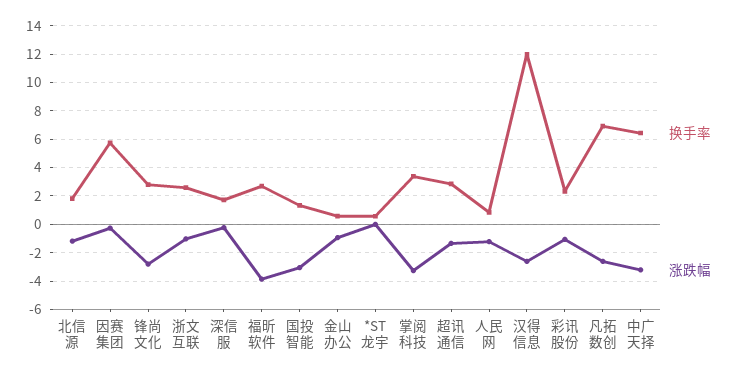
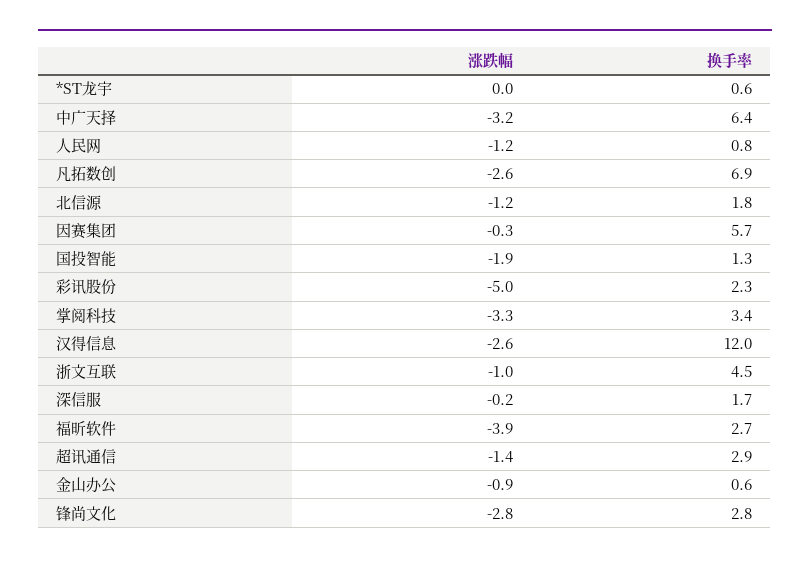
  {
    "换手率": {
      "北信源": 1.8,
      "因赛集团": 5.7,
      "锋尚文化": 2.8,
-     "浙文互联": 2.5,
+     "浙文互联": 4.5,
      "深信服": 1.7,
      "福昕软件": 2.7,
      "国投智能": 1.3,
      "金山办公": 0.6,
      "*ST龙宇": 0.6,
      "掌阅科技": 3.4,
      "超讯通信": 2.9,
      "人民网": 0.8,
      "汉得信息": 12,
      "彩讯股份": 2.3,
      "凡拓数创": 6.9,
      "中广天择": 6.4
    },
    "涨跌幅": {
      "北信源": -1.2,
      "因赛集团": -0.3,
      "锋尚文化": -2.8,
      "浙文互联": -1,
      "深信服": -0.2,
      "福昕软件": -3.9,
-     "国投智能": -3,
+     "国投智能": -1.9,
      "金山办公": -0.9,
      "*ST龙宇": 0,
      "掌阅科技": -3.3,
      "超讯通信": -1.4,
      "人民网": -1.2,
      "汉得信息": -2.6,
-     "彩讯股份": -1,
+     "彩讯股份": -5,
      "凡拓数创": -2.6,
      "中广天择": -3.2
    }
  }

